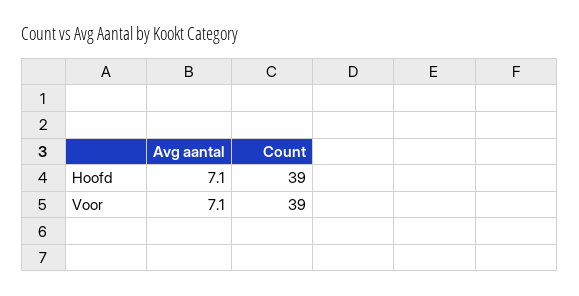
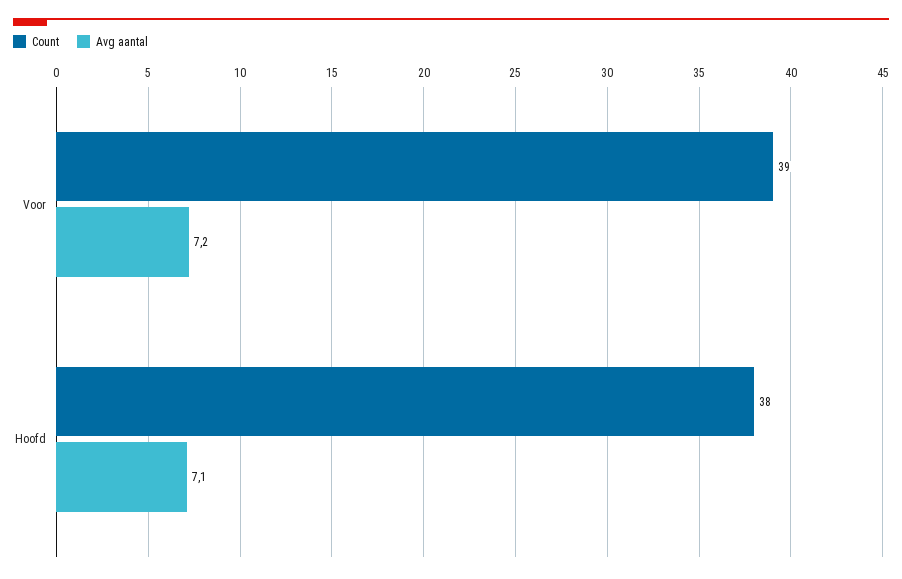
  {
    "Avg aantal": {
      "Hoofd": 7.1,
-     "Voor": 7.1
+     "Voor": 7.2
    },
    "Count": {
-     "Hoofd": 39,
+     "Hoofd": 38,
      "Voor": 39
    }
  }

